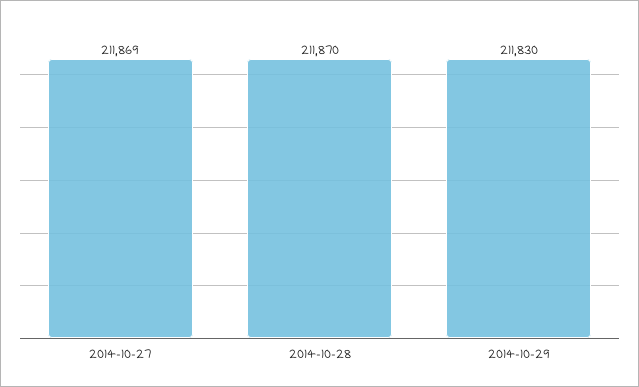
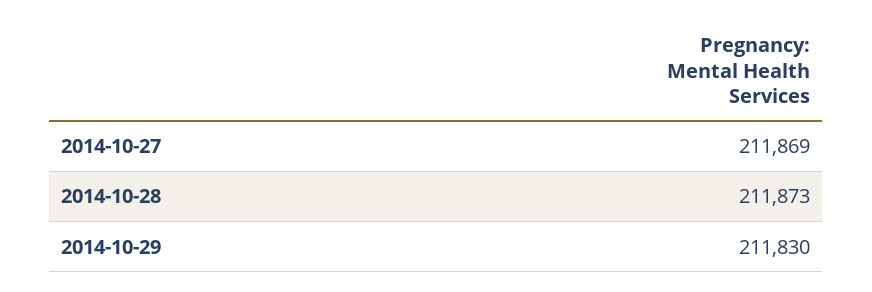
  {
    "2014-10-27": 211869,
-   "2014-10-28": 211870,
+   "2014-10-28": 211873,
    "2014-10-29": 211830
  }

